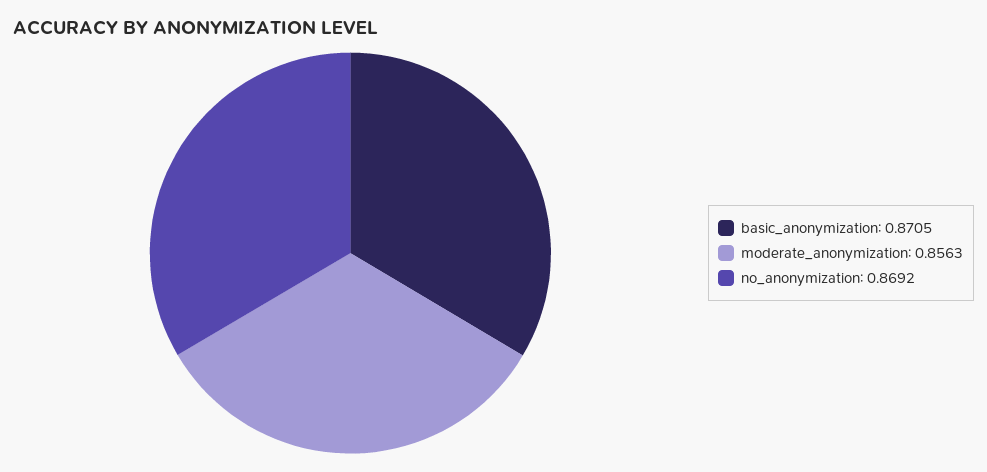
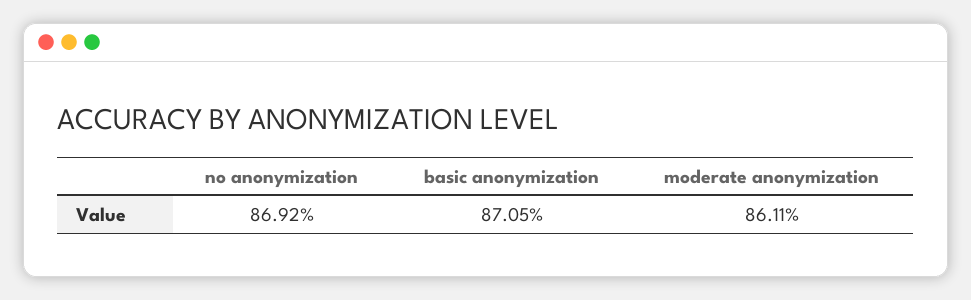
  {
    "basic_anonymization": 0.8705,
-   "moderate_anonymization": 0.8563,
+   "moderate_anonymization": 0.8611,
    "no_anonymization": 0.8692
  }

